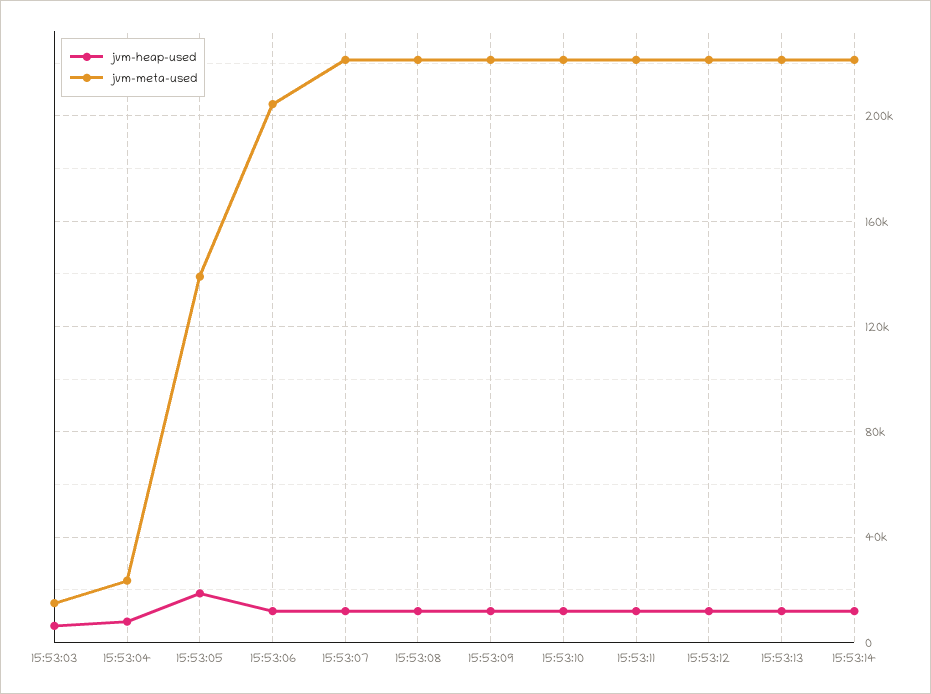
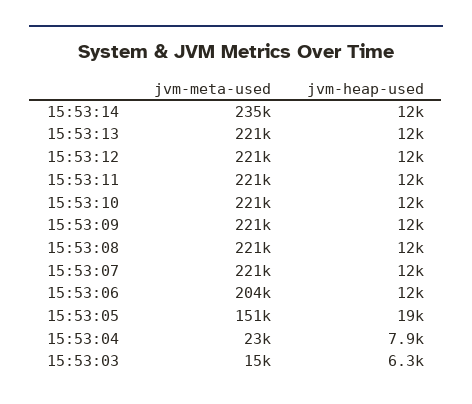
  {
    "jvm-heap-used": {
      "15:53:03": 6300,
      "15:53:04": 7900,
      "15:53:05": 19000,
      "15:53:06": 12000,
      "15:53:07": 12000,
      "15:53:08": 12000,
      "15:53:09": 12000,
      "15:53:10": 12000,
      "15:53:11": 12000,
      "15:53:12": 12000,
      "15:53:13": 12000,
      "15:53:14": 12000
    },
    "jvm-meta-used": {
      "15:53:03": 15000,
      "15:53:04": 23000,
-     "15:53:05": 140000,
+     "15:53:05": 151000,
      "15:53:06": 204000,
      "15:53:07": 221000,
      "15:53:08": 221000,
      "15:53:09": 221000,
      "15:53:10": 221000,
      "15:53:11": 221000,
      "15:53:12": 221000,
      "15:53:13": 221000,
-     "15:53:14": 220000
+     "15:53:14": 235000
    }
  }

